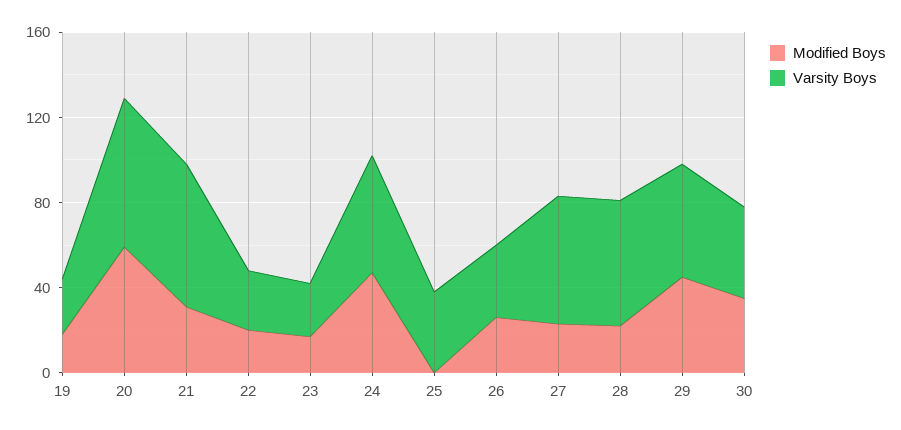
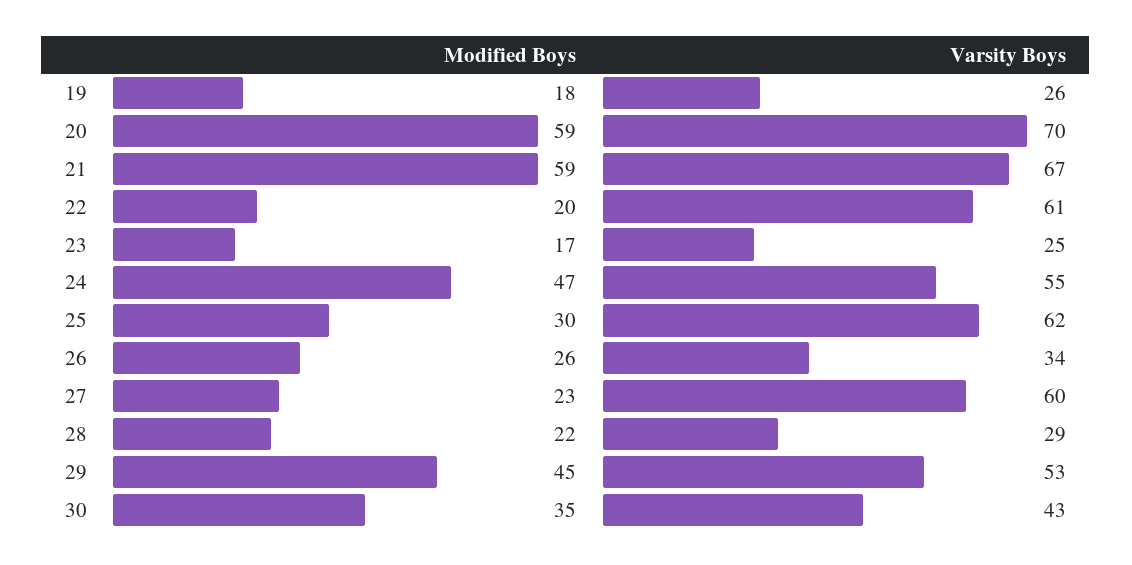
  {
    "Modified Boys": {
      "19": 18,
      "20": 59,
-     "21": 30,
+     "21": 59,
      "22": 20,
      "23": 17,
      "24": 47,
-     "25": 0,
+     "25": 30,
      "26": 26,
      "27": 23,
      "28": 22,
      "29": 45,
      "30": 35
    },
    "Varsity Boys": {
      "19": 26,
      "20": 70,
      "21": 67,
-     "22": 30,
+     "22": 61,
      "23": 25,
      "24": 55,
-     "25": 40,
+     "25": 62,
      "26": 34,
      "27": 60,
-     "28": 60,
+     "28": 29,
      "29": 53,
      "30": 43
    }
  }

